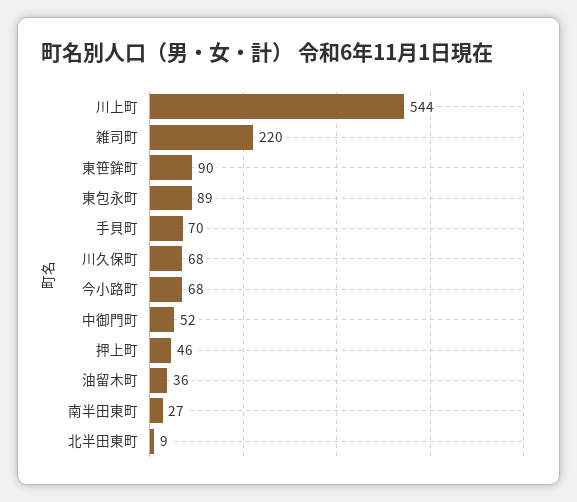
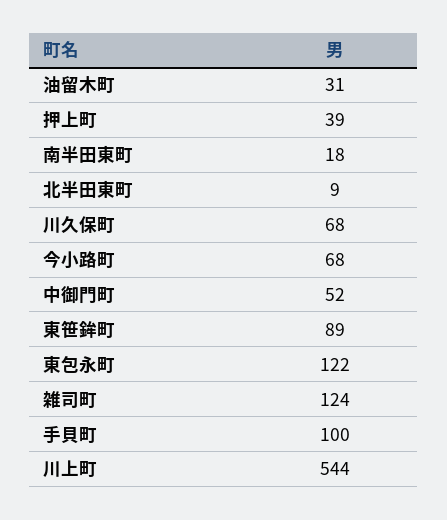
  {
    "川上町": 544,
-   "雑司町": 220,
+   "雑司町": 124,
-   "東笹鉾町": 90,
+   "東笹鉾町": 89,
-   "東包永町": 89,
+   "東包永町": 122,
-   "手貝町": 70,
+   "手貝町": 100,
    "川久保町": 68,
    "今小路町": 68,
    "中御門町": 52,
-   "押上町": 46,
+   "押上町": 39,
-   "油留木町": 36,
+   "油留木町": 31,
-   "南半田東町": 27,
+   "南半田東町": 18,
    "北半田東町": 9
  }

